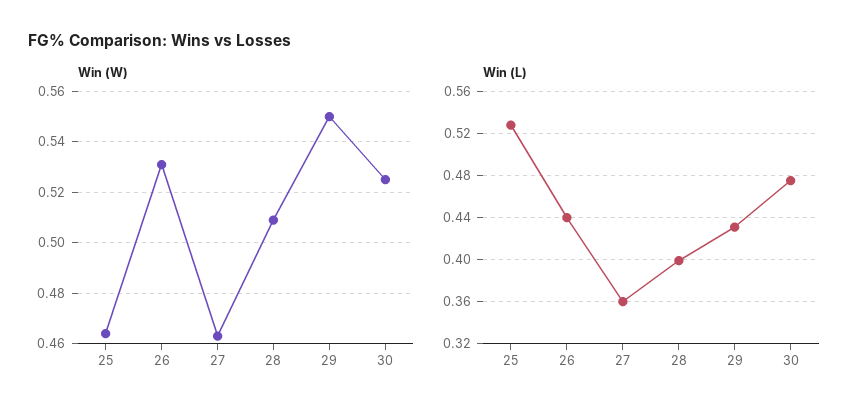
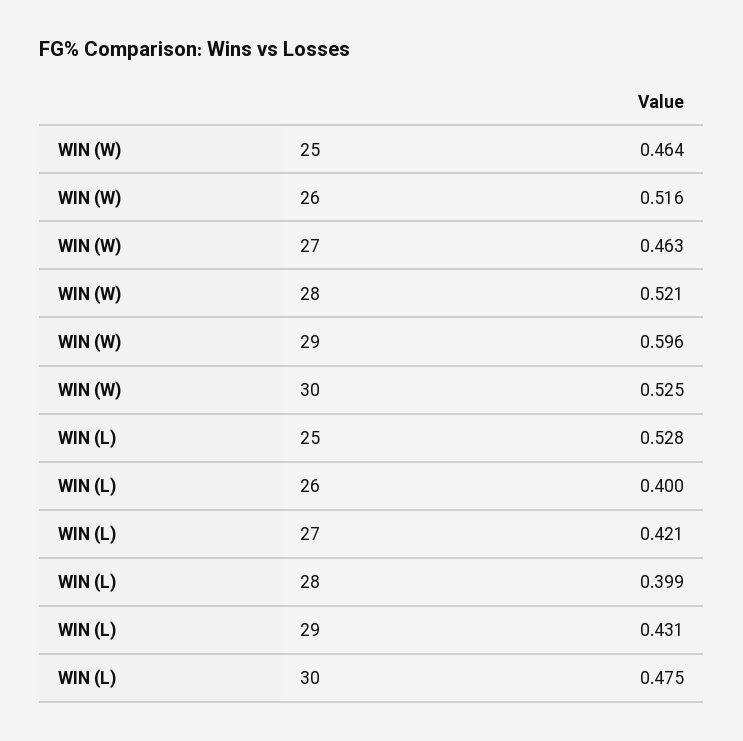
  {
    "Win (W)": {
      "25": 0.464,
-     "26": 0.53,
+     "26": 0.516,
      "27": 0.463,
-     "28": 0.51,
+     "28": 0.521,
-     "29": 0.55,
+     "29": 0.596,
      "30": 0.525
    },
    "Win (L)": {
      "25": 0.528,
-     "26": 0.44,
+     "26": 0.4,
-     "27": 0.36,
+     "27": 0.421,
      "28": 0.399,
      "29": 0.431,
      "30": 0.475
    }
  }

